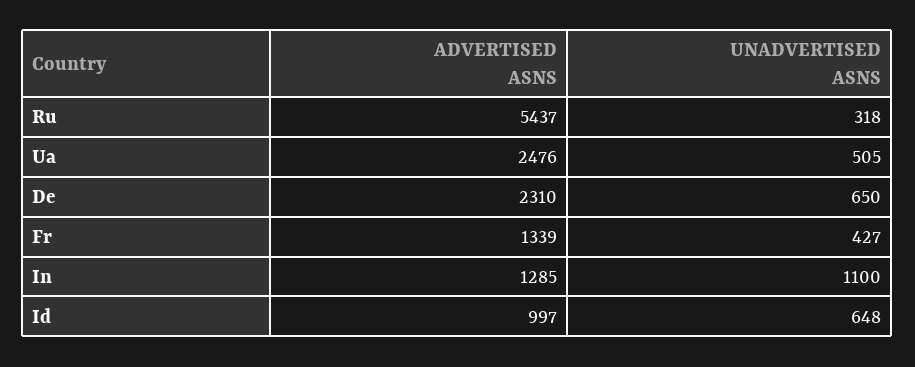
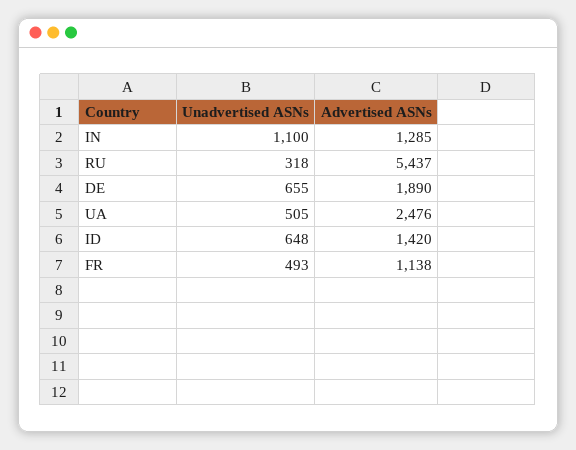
  {
    "ADVERTISED ASNS": {
      "Ru": 5437,
      "Ua": 2476,
-     "De": 2310,
+     "De": 1890,
-     "Fr": 1339,
+     "Fr": 1138,
      "In": 1285,
-     "Id": 997
+     "Id": 1420
    },
    "UNADVERTISED ASNS": {
      "Ru": 318,
      "Ua": 505,
-     "De": 650,
+     "De": 655,
-     "Fr": 427,
+     "Fr": 493,
      "In": 1100,
      "Id": 648
    }
  }

